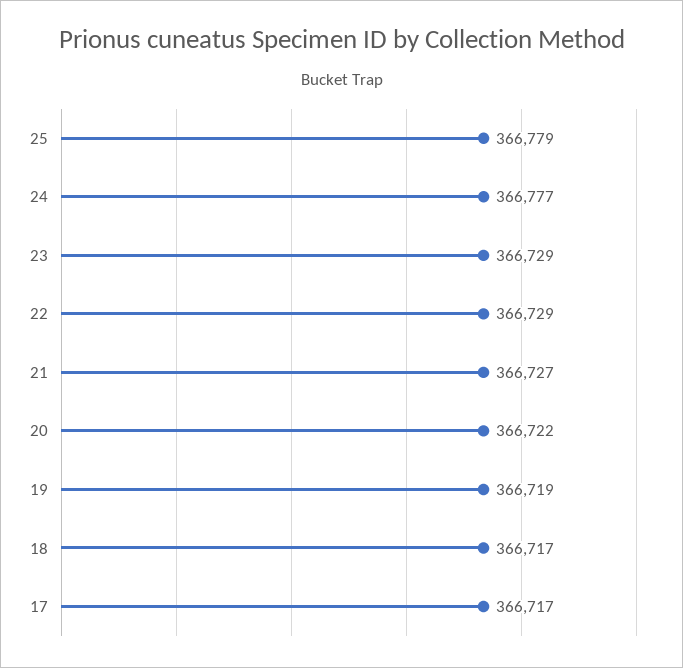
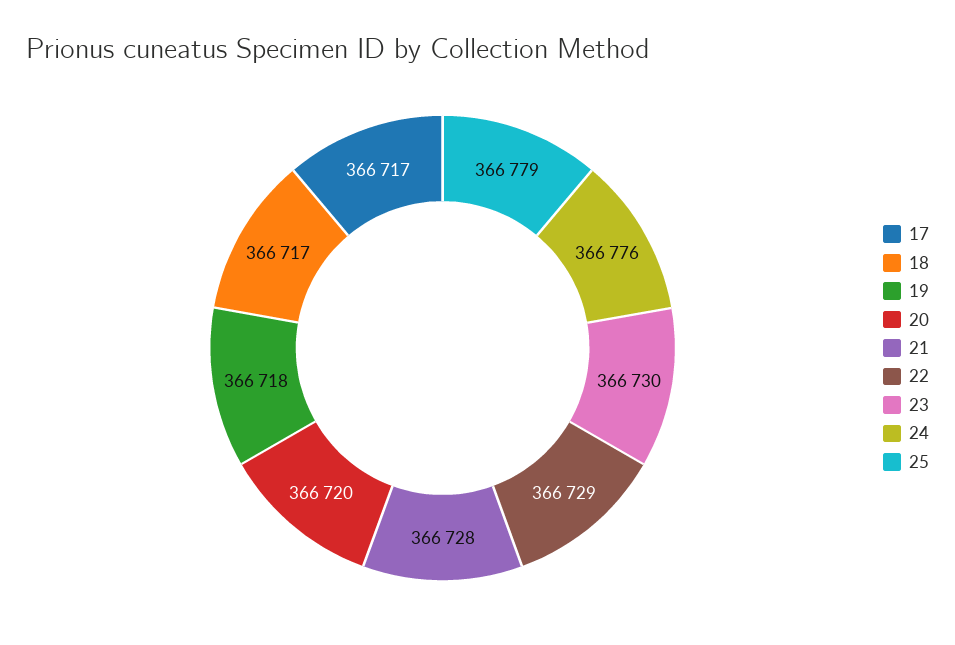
  {
    "25": 366779,
-   "24": 366777,
+   "24": 366776,
-   "23": 366729,
+   "23": 366730,
    "22": 366729,
-   "21": 366727,
+   "21": 366728,
-   "20": 366722,
+   "20": 366720,
-   "19": 366719,
+   "19": 366718,
    "18": 366717,
    "17": 366717
  }

